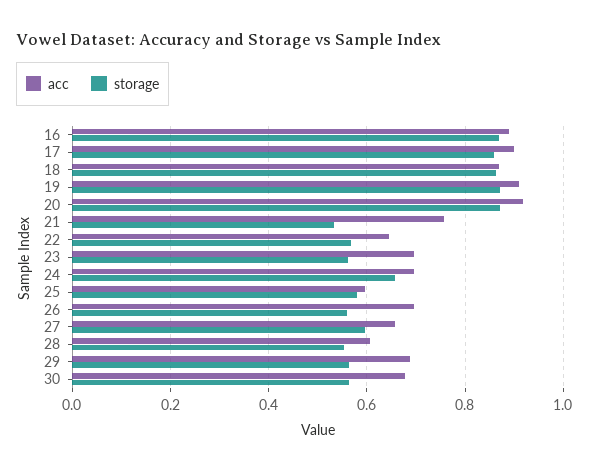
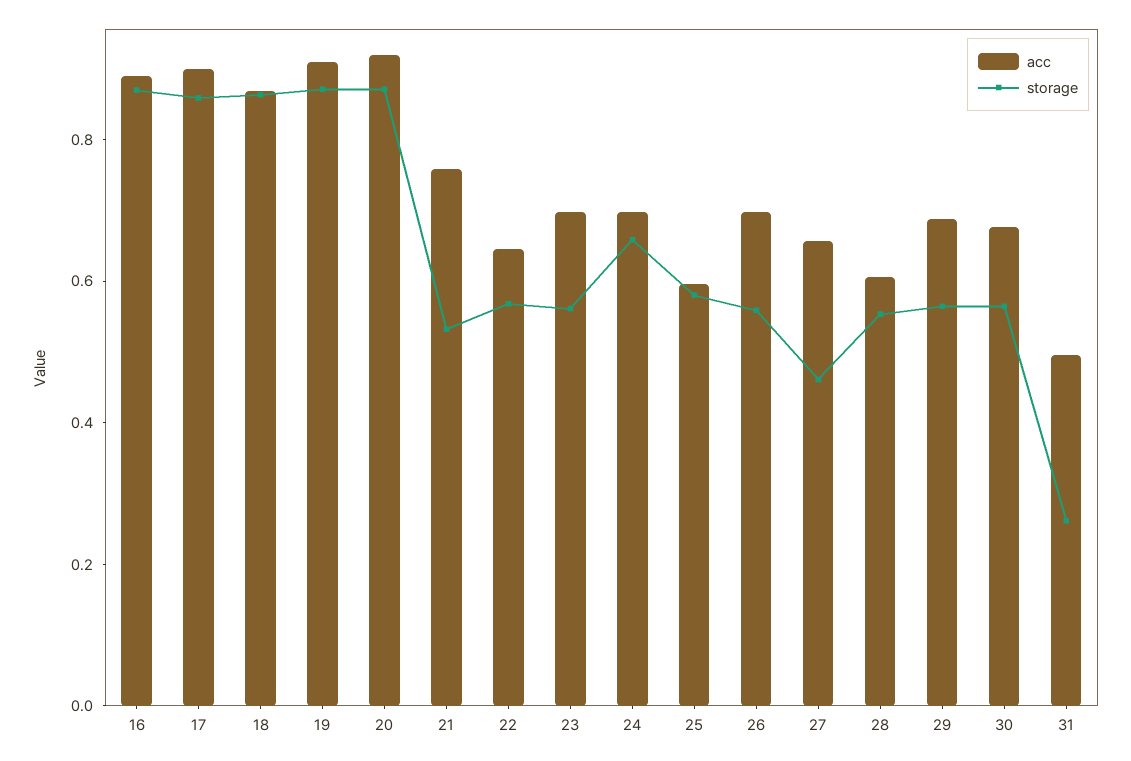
  {
    "acc": {
      "16": 0.88,
      "17": 0.9,
      "18": 0.86,
      "19": 0.9,
      "20": 0.92,
      "21": 0.76,
      "22": 0.64,
      "23": 0.7,
      "24": 0.7,
      "25": 0.6,
      "26": 0.7,
      "27": 0.66,
      "28": 0.6,
      "29": 0.68,
-     "30": 0.68
+     "30": 0.68,
+     "31": 0.5
    },
    "storage": {
      "16": 0.86,
      "17": 0.86,
      "18": 0.86,
      "19": 0.88,
      "20": 0.88,
      "21": 0.54,
      "22": 0.56,
      "23": 0.56,
      "24": 0.66,
      "25": 0.58,
      "26": 0.56,
-     "27": 0.6,
+     "27": 0.45,
      "28": 0.56,
      "29": 0.56,
-     "30": 0.56
+     "30": 0.56,
+     "31": 0.25
    }
  }

